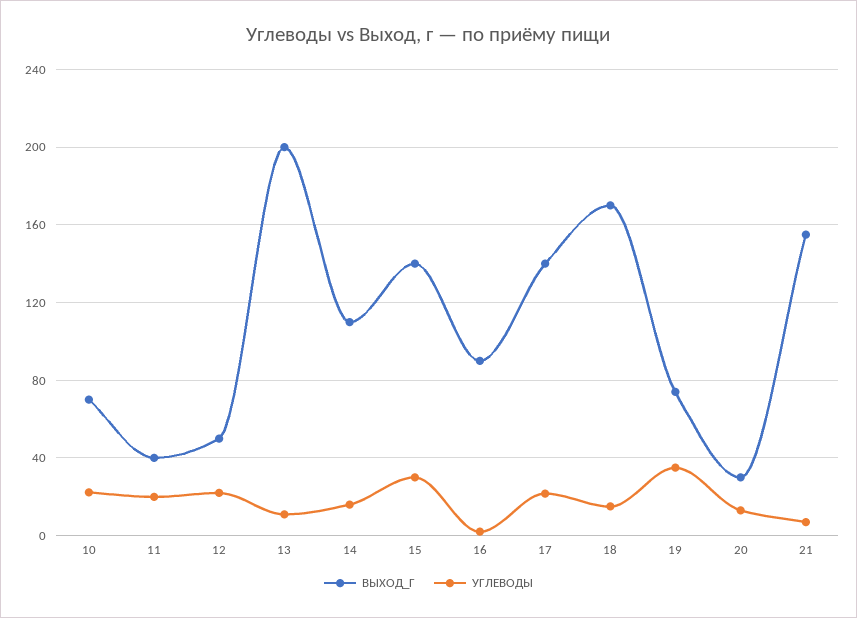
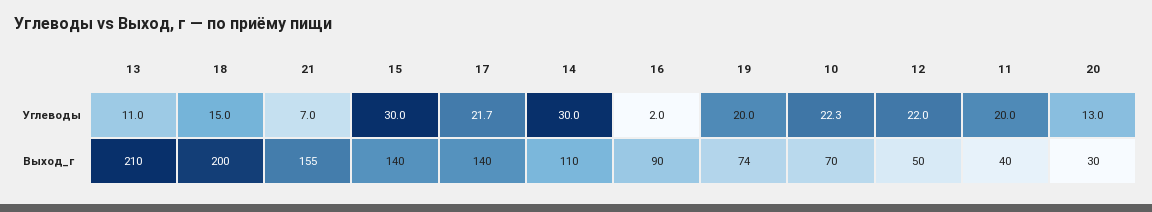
  {
    "ВЫХОД_Г": {
      "10": 70,
      "11": 40,
      "12": 50,
-     "13": 200,
+     "13": 210,
      "14": 110,
      "15": 140,
      "16": 90,
      "17": 140,
-     "18": 170,
+     "18": 200,
      "19": 74,
      "20": 30,
      "21": 155
    },
    "УГЛЕВОДЫ": {
      "10": 22.3,
      "11": 20,
      "12": 22,
      "13": 11,
-     "14": 15,
+     "14": 30,
      "15": 30,
      "16": 2,
      "17": 21.7,
      "18": 15,
-     "19": 35,
+     "19": 20,
      "20": 13,
      "21": 7
    }
  }

